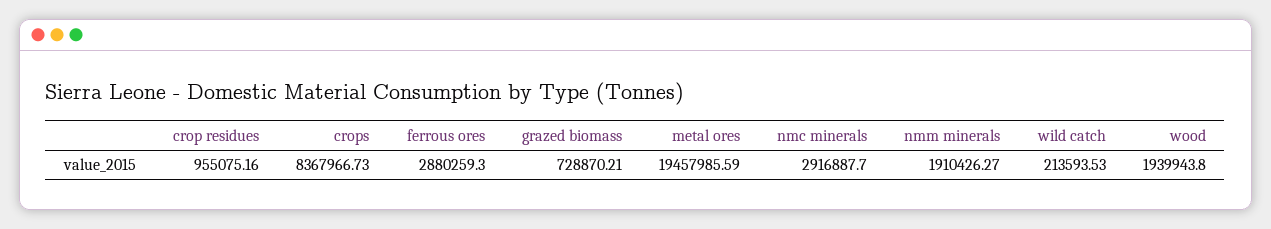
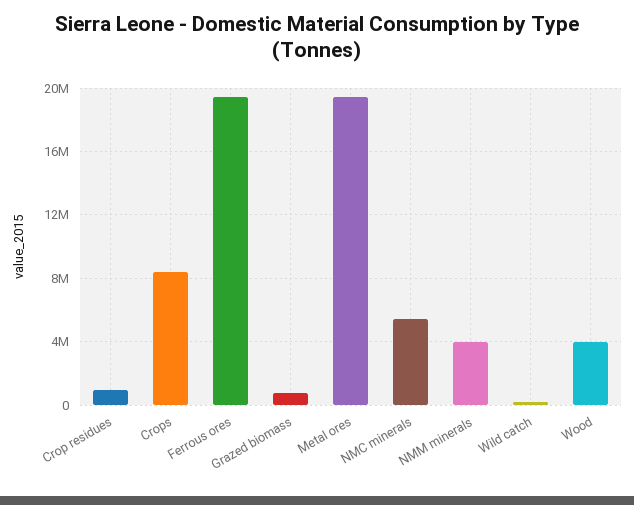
  {
    "crop residues": 955075.16,
    "crops": 8367966.73,
-   "ferrous ores": 2880259.3,
+   "ferrous ores": 19500000,
    "grazed biomass": 728870.21,
    "metal ores": 19457985.59,
-   "nmc minerals": 2916887.7,
+   "nmc minerals": 5500000,
-   "nmm minerals": 1910426.27,
+   "nmm minerals": 4000000,
    "wild catch": 213593.53,
-   "wood": 1939943.8
+   "wood": 4000000
  }

